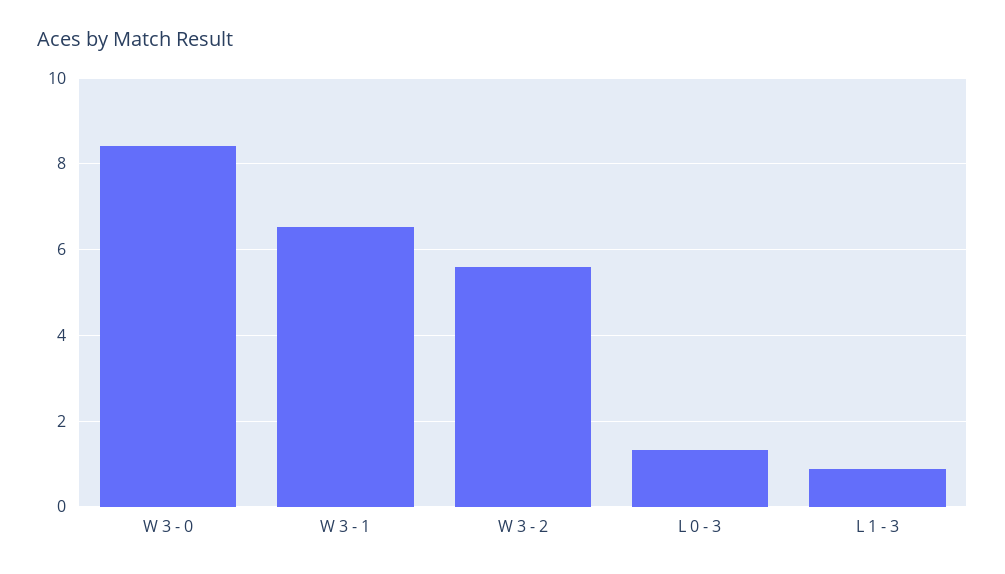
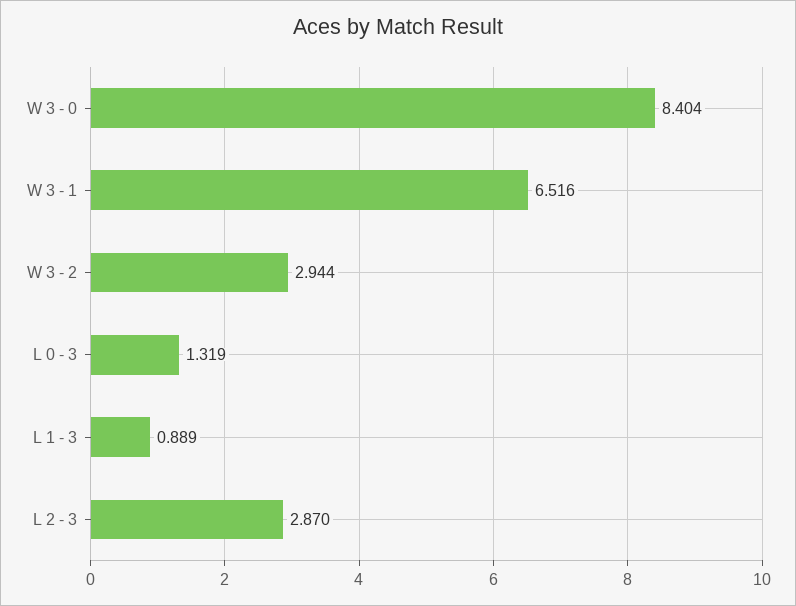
  {
    "W 3 - 0": 8.404,
    "W 3 - 1": 6.516,
-   "W 3 - 2": 5.6,
+   "W 3 - 2": 2.944,
    "L 0 - 3": 1.319,
-   "L 1 - 3": 0.889
+   "L 1 - 3": 0.889,
+   "L 2 - 3": 2.87
  }

